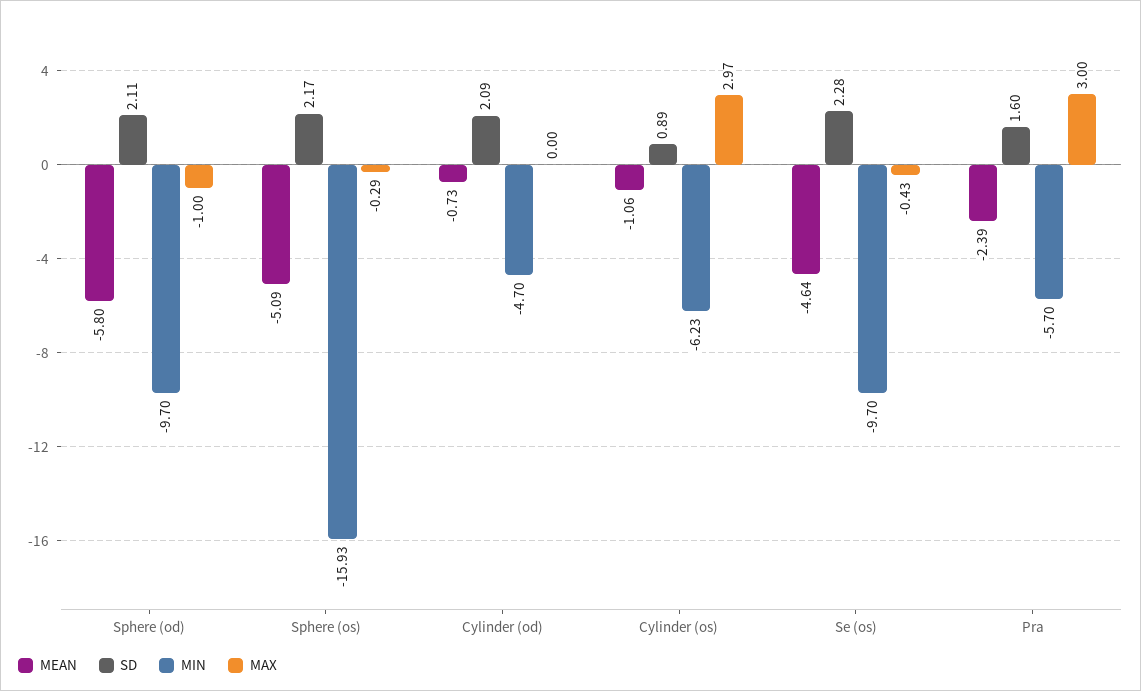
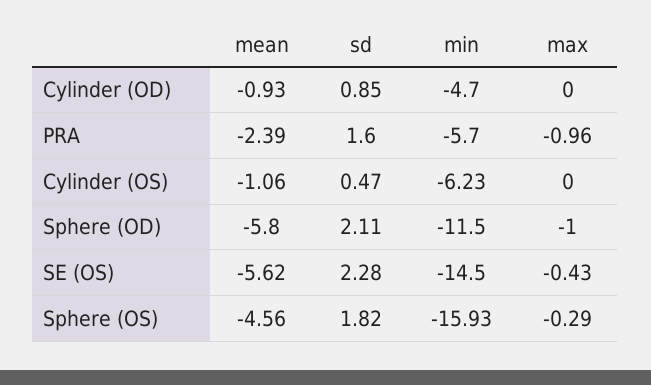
  {
    "MEAN": {
      "Sphere (od)": -5.8,
-     "Sphere (os)": -5.09,
+     "Sphere (os)": -4.56,
-     "Cylinder (od)": -0.73,
+     "Cylinder (od)": -0.93,
      "Cylinder (os)": -1.06,
-     "Se (os)": -4.64,
+     "Se (os)": -5.62,
      "Pra": -2.39
    },
    "SD": {
      "Sphere (od)": 2.11,
-     "Sphere (os)": 2.17,
+     "Sphere (os)": 1.82,
-     "Cylinder (od)": 2.09,
+     "Cylinder (od)": 0.85,
-     "Cylinder (os)": 0.89,
+     "Cylinder (os)": 0.47,
      "Se (os)": 2.28,
      "Pra": 1.6
    },
    "MIN": {
-     "Sphere (od)": -9.7,
+     "Sphere (od)": -11.5,
      "Sphere (os)": -15.93,
      "Cylinder (od)": -4.7,
      "Cylinder (os)": -6.23,
-     "Se (os)": -9.7,
+     "Se (os)": -14.5,
      "Pra": -5.7
    },
    "MAX": {
      "Sphere (od)": -1,
      "Sphere (os)": -0.29,
      "Cylinder (od)": 0,
-     "Cylinder (os)": 2.97,
+     "Cylinder (os)": 0,
      "Se (os)": -0.43,
-     "Pra": 3
+     "Pra": -0.96
    }
  }

